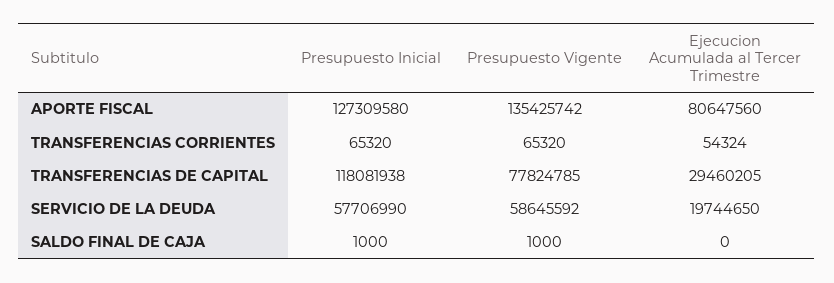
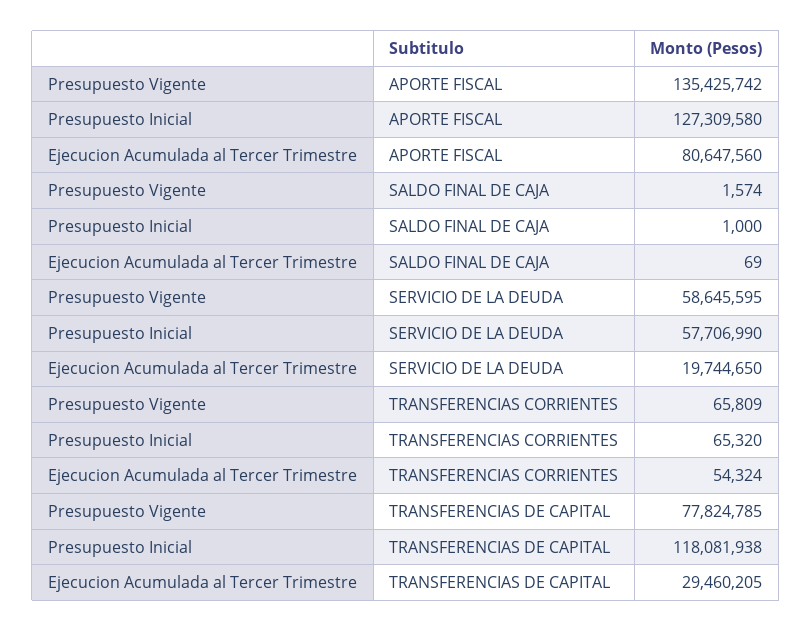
  {
    "Presupuesto Inicial": {
      "APORTE FISCAL": 127309580,
      "TRANSFERENCIAS CORRIENTES": 65320,
      "TRANSFERENCIAS DE CAPITAL": 118081938,
      "SERVICIO DE LA DEUDA": 57706990,
      "SALDO FINAL DE CAJA": 1000
    },
    "Presupuesto Vigente": {
      "APORTE FISCAL": 135425742,
-     "TRANSFERENCIAS CORRIENTES": 65320,
+     "TRANSFERENCIAS CORRIENTES": 65809,
      "TRANSFERENCIAS DE CAPITAL": 77824785,
-     "SERVICIO DE LA DEUDA": 58645592,
+     "SERVICIO DE LA DEUDA": 58645595,
-     "SALDO FINAL DE CAJA": 1000
+     "SALDO FINAL DE CAJA": 1574
    },
    "Ejecucion Acumulada al Tercer Trimestre": {
      "APORTE FISCAL": 80647560,
      "TRANSFERENCIAS CORRIENTES": 54324,
      "TRANSFERENCIAS DE CAPITAL": 29460205,
      "SERVICIO DE LA DEUDA": 19744650,
-     "SALDO FINAL DE CAJA": 0
+     "SALDO FINAL DE CAJA": 69
    }
  }

